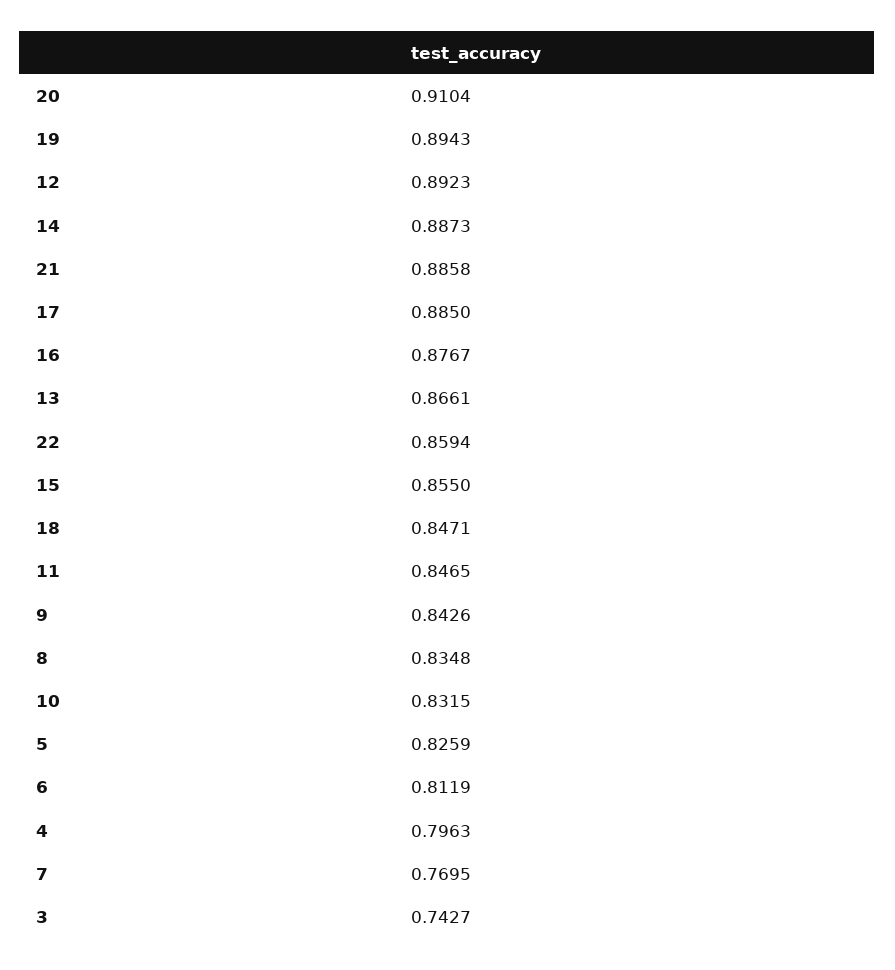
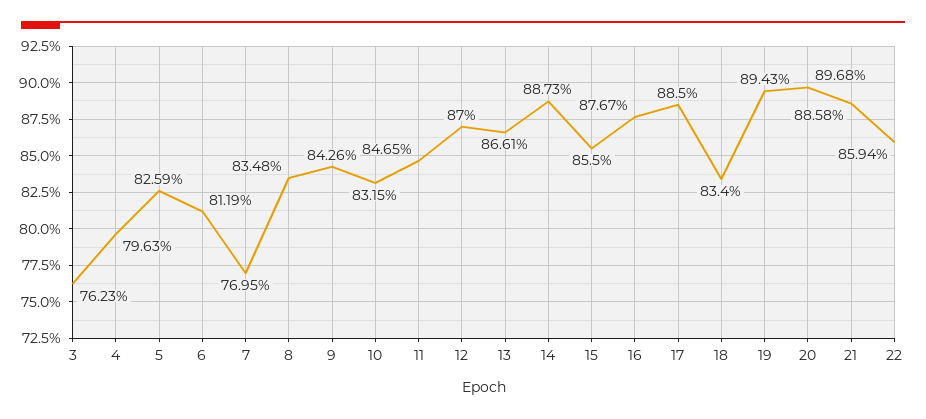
  {
-   "20": 0.9104,
+   "20": 0.8968,
    "19": 0.8943,
-   "12": 0.8923,
+   "12": 0.87,
    "14": 0.8873,
    "21": 0.8858,
    "17": 0.885,
    "16": 0.8767,
    "13": 0.8661,
    "22": 0.8594,
    "15": 0.855,
-   "18": 0.8471,
+   "18": 0.834,
    "11": 0.8465,
    "9": 0.8426,
    "8": 0.8348,
    "10": 0.8315,
    "5": 0.8259,
    "6": 0.8119,
    "4": 0.7963,
    "7": 0.7695,
-   "3": 0.7427
+   "3": 0.7623
  }

